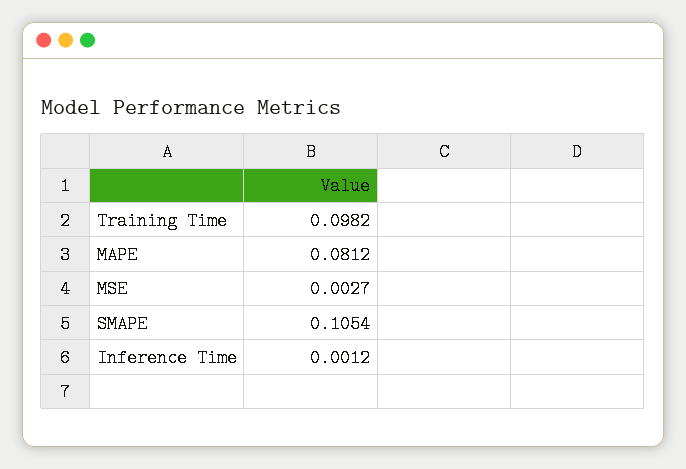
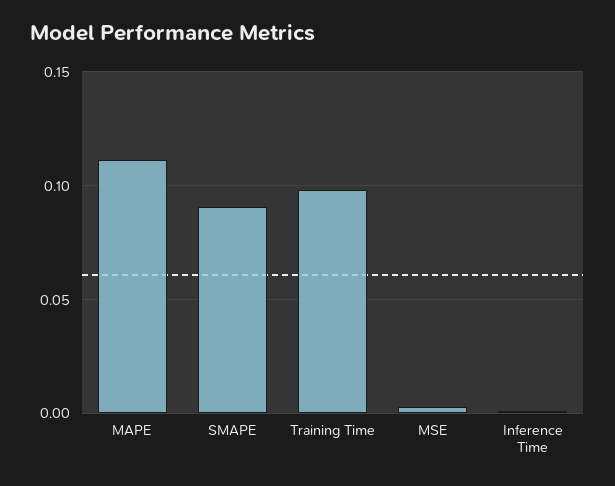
  {
    "Training Time": 0.0982,
-   "MAPE": 0.0812,
+   "MAPE": 0.11,
    "MSE": 0.0027,
-   "SMAPE": 0.1054,
+   "SMAPE": 0.09,
    "Inference Time": 0.0012
  }

